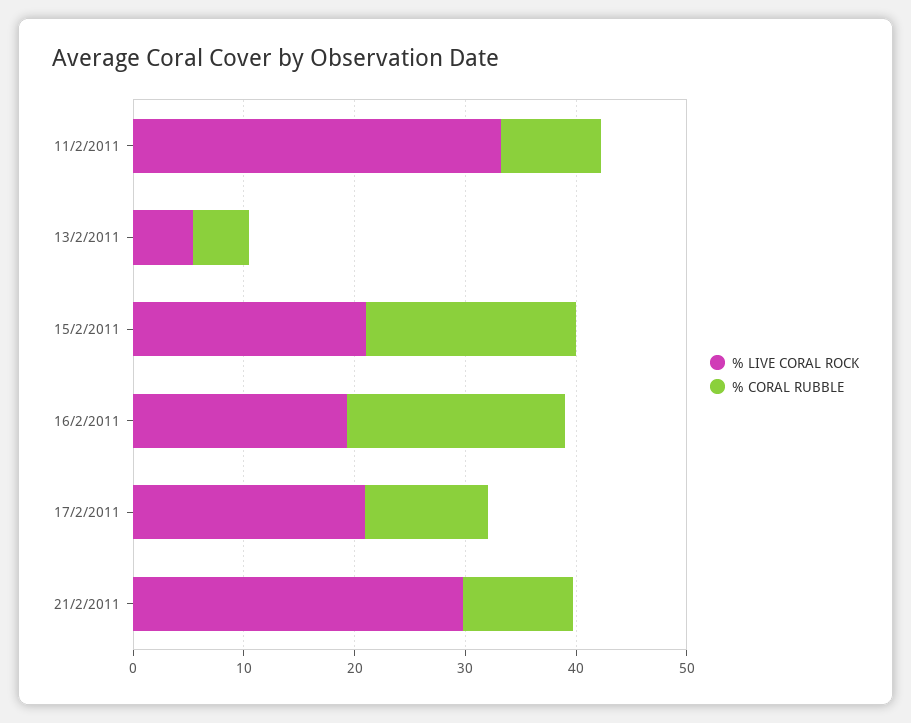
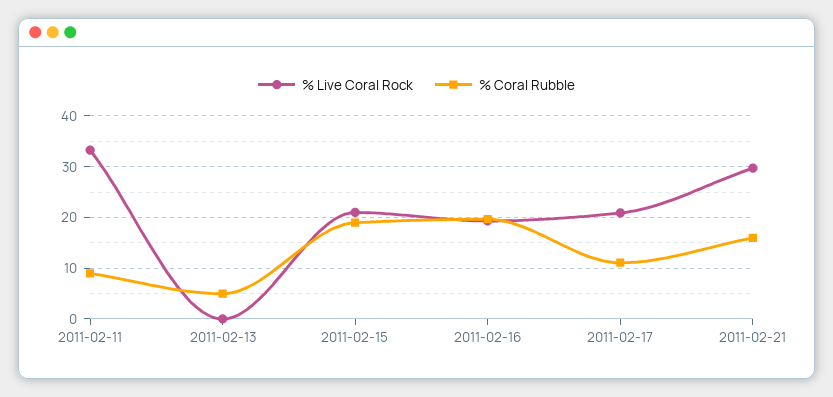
  {
    "% LIVE CORAL ROCK": {
      "11/2/2011": 34,
-     "13/2/2011": 6,
+     "13/2/2011": 0,
      "15/2/2011": 22,
      "16/2/2011": 20,
      "17/2/2011": 20,
      "21/2/2011": 30
    },
    "% CORAL RUBBLE": {
      "11/2/2011": 10,
      "13/2/2011": 6,
      "15/2/2011": 20,
      "16/2/2011": 20,
      "17/2/2011": 12,
-     "21/2/2011": 10
+     "21/2/2011": 16
    }
  }

